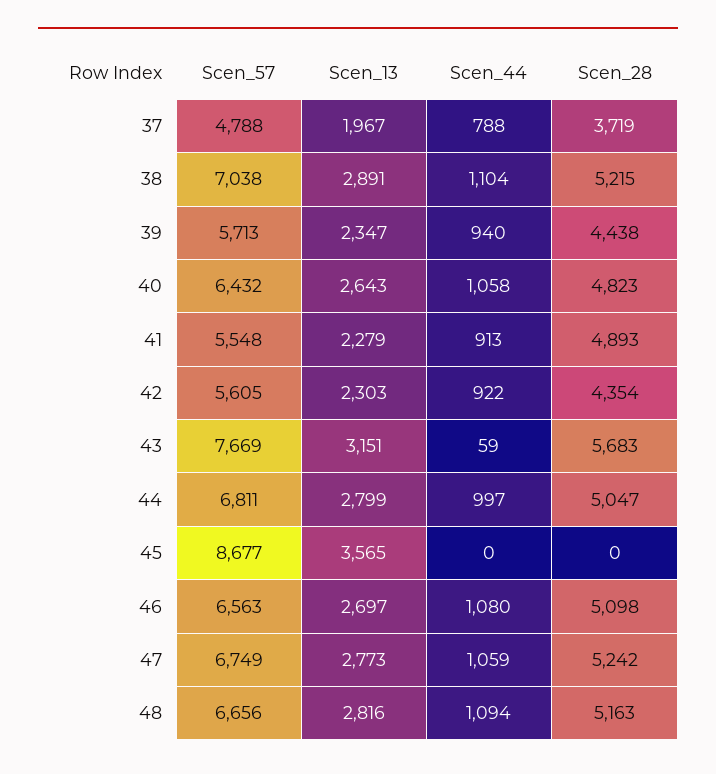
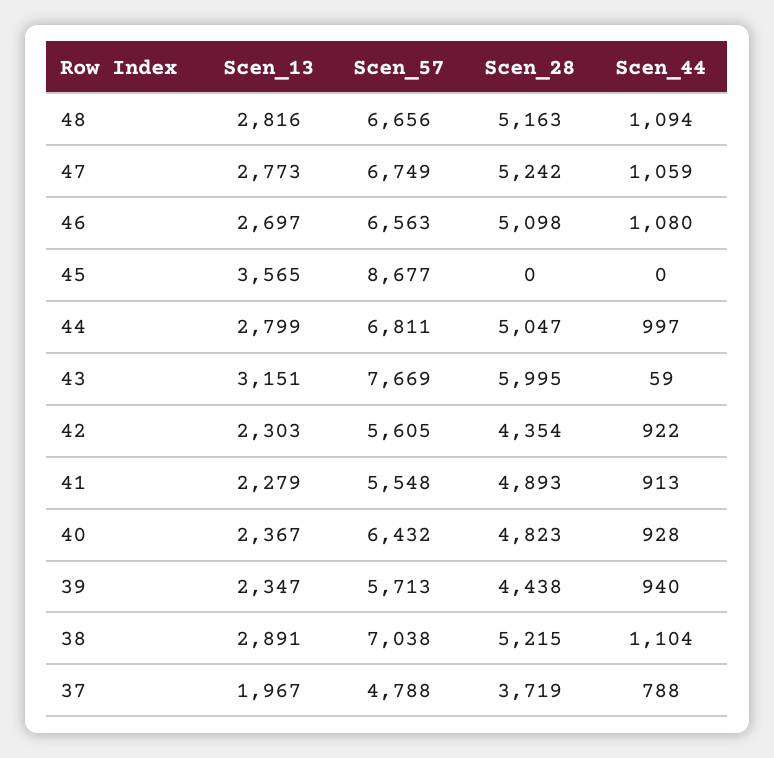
  {
    "Scen_57": {
      "37": 4788,
      "38": 7038,
      "39": 5713,
      "40": 6432,
      "41": 5548,
      "42": 5605,
      "43": 7669,
      "44": 6811,
      "45": 8677,
      "46": 6563,
      "47": 6749,
      "48": 6656
    },
    "Scen_13": {
      "37": 1967,
      "38": 2891,
      "39": 2347,
-     "40": 2643,
+     "40": 2367,
      "41": 2279,
      "42": 2303,
      "43": 3151,
      "44": 2799,
      "45": 3565,
      "46": 2697,
      "47": 2773,
      "48": 2816
    },
    "Scen_44": {
      "37": 788,
      "38": 1104,
      "39": 940,
-     "40": 1058,
+     "40": 928,
      "41": 913,
      "42": 922,
      "43": 59,
      "44": 997,
      "45": 0,
      "46": 1080,
      "47": 1059,
      "48": 1094
    },
    "Scen_28": {
      "37": 3719,
      "38": 5215,
      "39": 4438,
      "40": 4823,
      "41": 4893,
      "42": 4354,
-     "43": 5683,
+     "43": 5995,
      "44": 5047,
      "45": 0,
      "46": 5098,
      "47": 5242,
      "48": 5163
    }
  }

